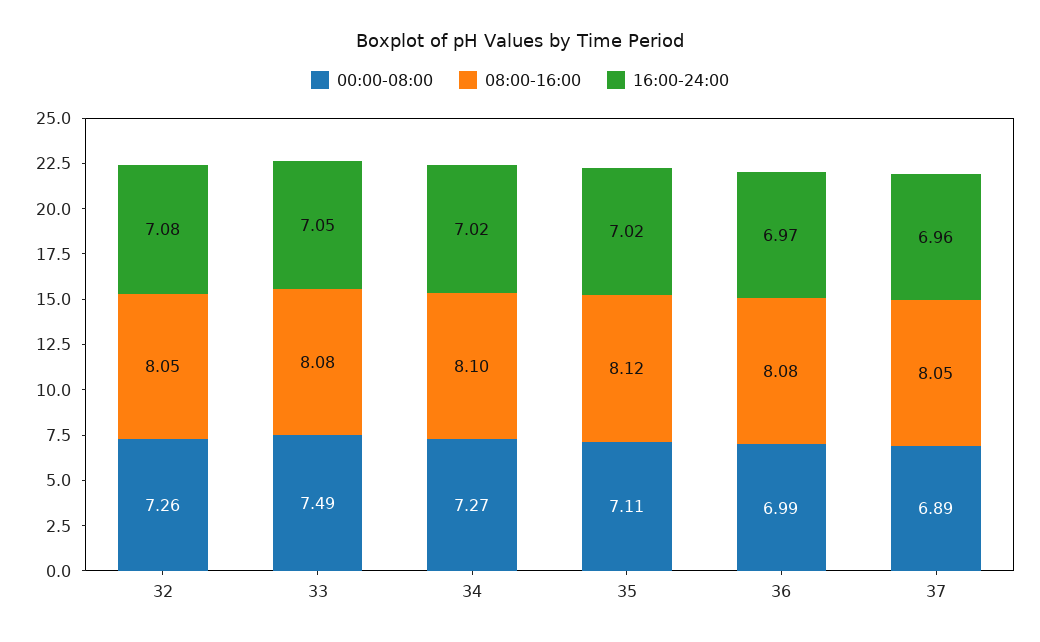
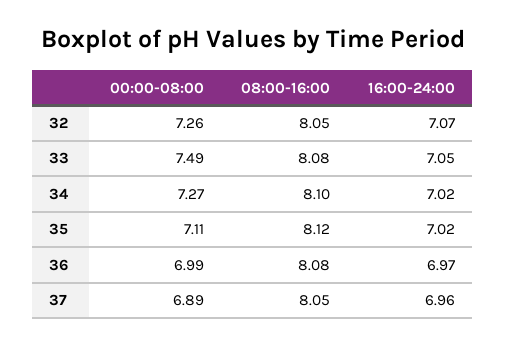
  {
    "00:00-08:00": {
      "32": 7.26,
      "33": 7.49,
      "34": 7.27,
      "35": 7.11,
      "36": 6.99,
      "37": 6.89
    },
    "08:00-16:00": {
      "32": 8.05,
      "33": 8.08,
      "34": 8.1,
      "35": 8.12,
      "36": 8.08,
      "37": 8.05
    },
    "16:00-24:00": {
-     "32": 7.08,
+     "32": 7.07,
      "33": 7.05,
      "34": 7.02,
      "35": 7.02,
      "36": 6.97,
      "37": 6.96
    }
  }

